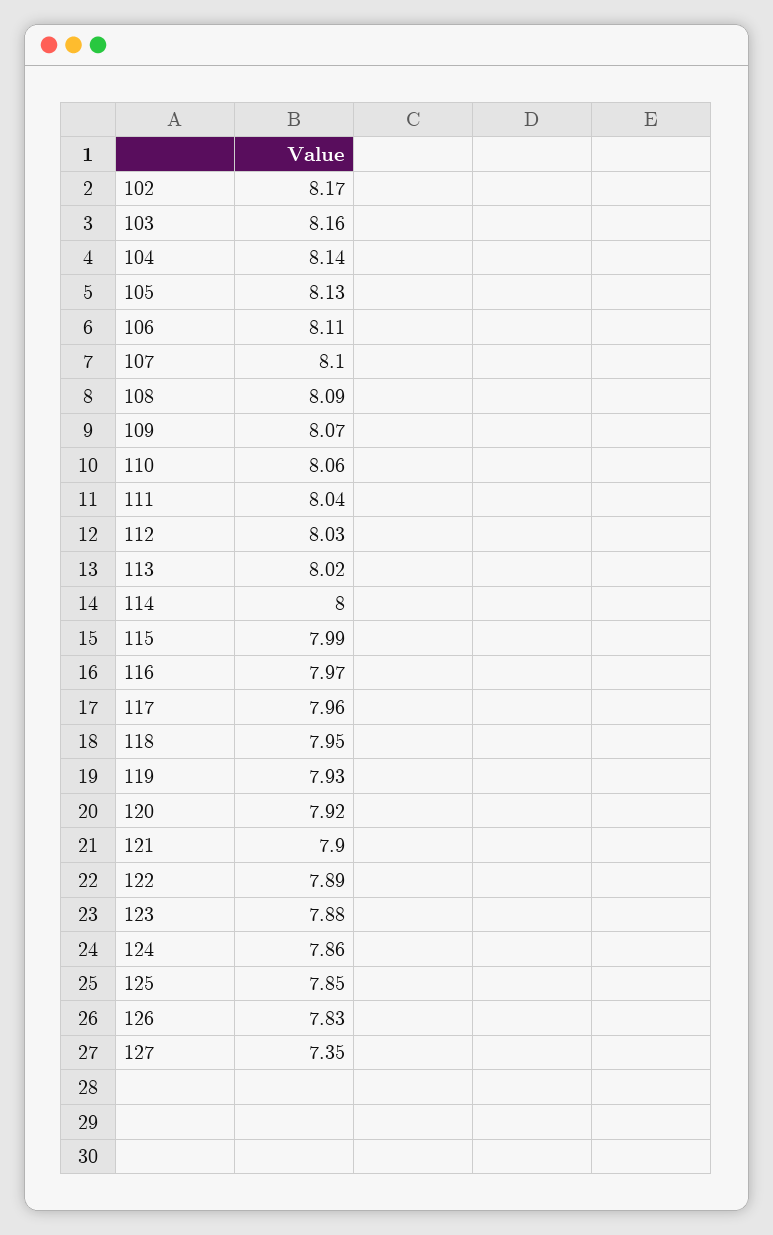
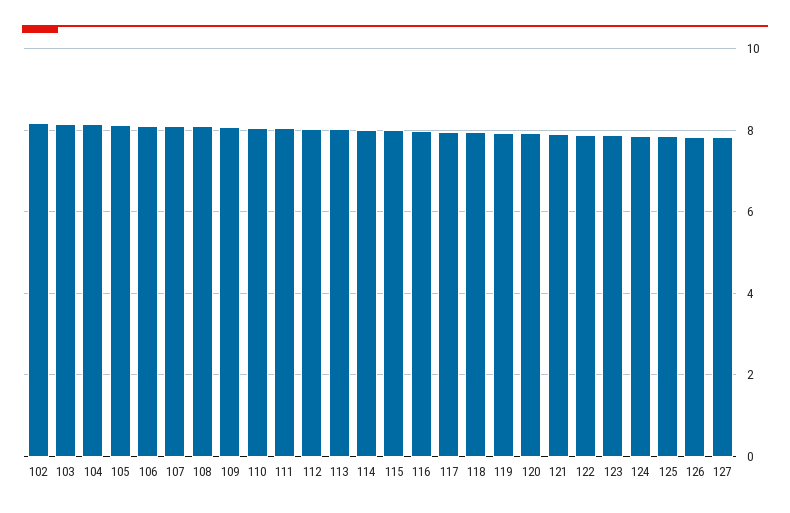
  {
    "102": 8.17,
    "103": 8.16,
    "104": 8.14,
    "105": 8.13,
    "106": 8.11,
    "107": 8.1,
    "108": 8.09,
    "109": 8.07,
    "110": 8.06,
    "111": 8.04,
    "112": 8.03,
    "113": 8.02,
    "114": 8,
    "115": 7.99,
    "116": 7.97,
    "117": 7.96,
    "118": 7.95,
    "119": 7.93,
    "120": 7.92,
    "121": 7.9,
    "122": 7.89,
    "123": 7.88,
    "124": 7.86,
    "125": 7.85,
    "126": 7.83,
-   "127": 7.35
+   "127": 7.8
  }

